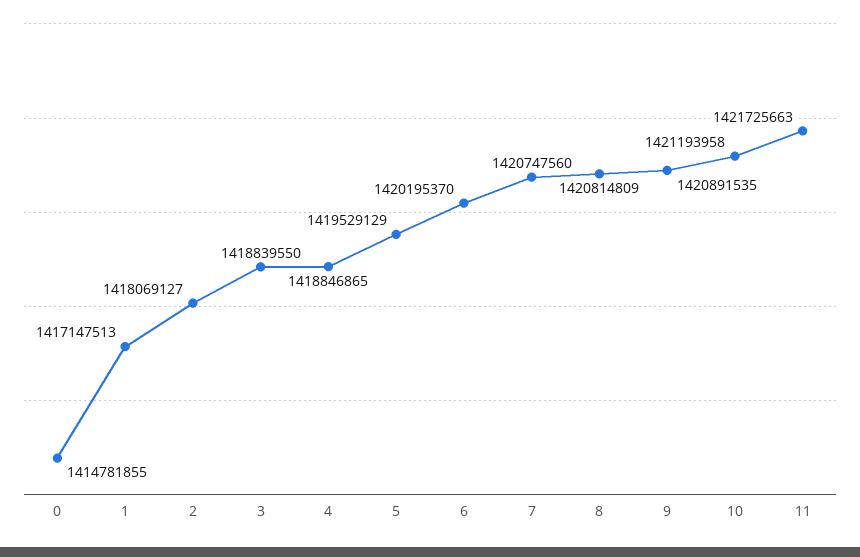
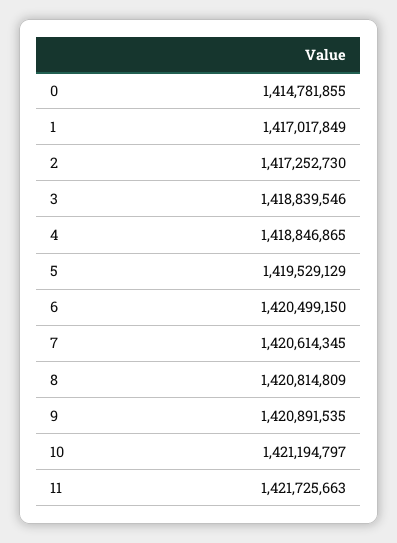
  {
    "0": 1414781855,
-   "1": 1417147513,
+   "1": 1417017849,
-   "2": 1418069127,
+   "2": 1417252730,
-   "3": 1418839550,
+   "3": 1418839546,
    "4": 1418846865,
    "5": 1419529129,
-   "6": 1420195370,
+   "6": 1420499150,
-   "7": 1420747560,
+   "7": 1420614345,
    "8": 1420814809,
    "9": 1420891535,
-   "10": 1421193958,
+   "10": 1421194797,
    "11": 1421725663
  }

